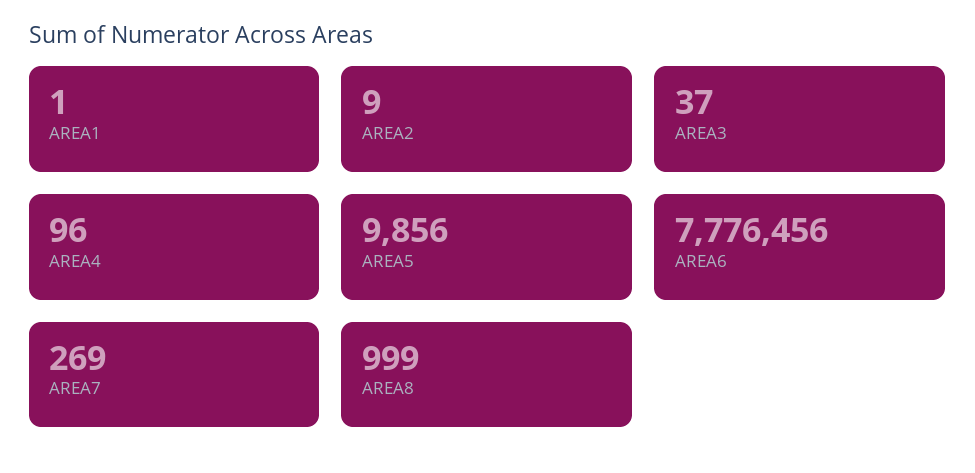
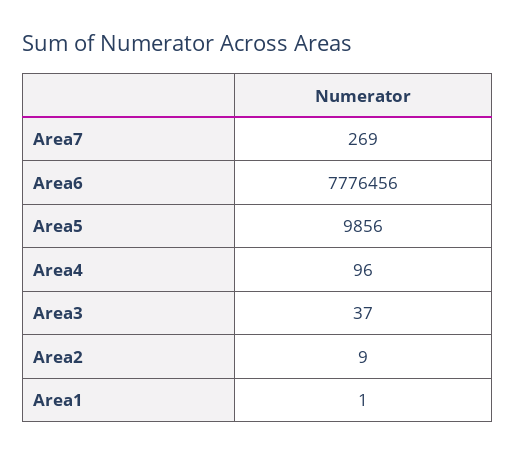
  {
    "AREA1": 1,
    "AREA2": 9,
    "AREA3": 37,
    "AREA4": 96,
    "AREA5": 9856,
    "AREA6": 7776456,
-   "AREA7": 269,
+   "AREA7": 269
-   "AREA8": 999
  }

